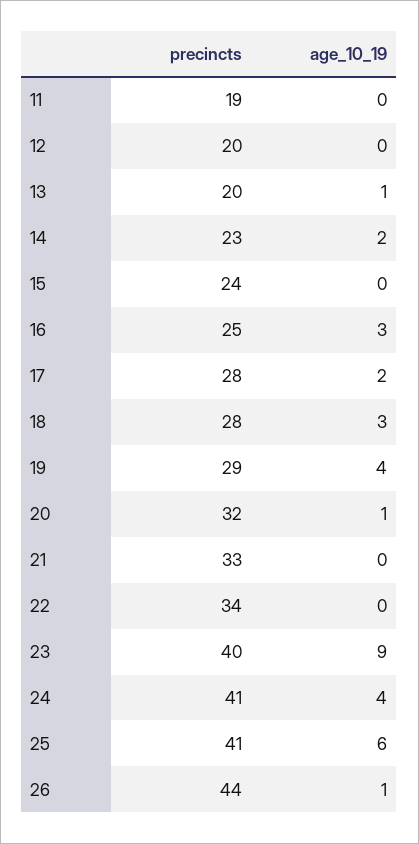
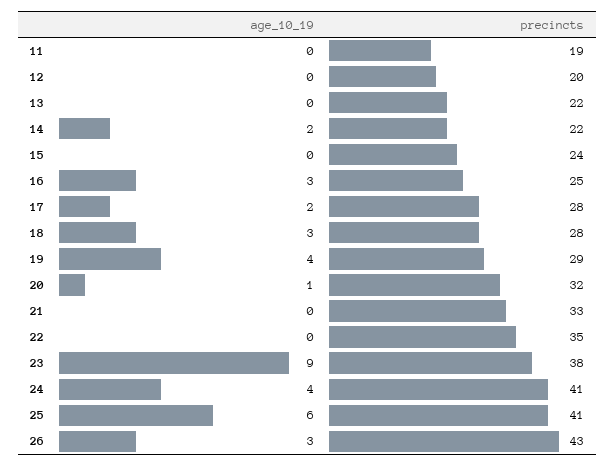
  {
    "precincts": {
      "11": 19,
      "12": 20,
-     "13": 20,
+     "13": 22,
-     "14": 23,
+     "14": 22,
      "15": 24,
      "16": 25,
      "17": 28,
      "18": 28,
      "19": 29,
      "20": 32,
      "21": 33,
-     "22": 34,
+     "22": 35,
-     "23": 40,
+     "23": 38,
      "24": 41,
      "25": 41,
-     "26": 44
+     "26": 43
    },
    "age_10_19": {
      "11": 0,
      "12": 0,
-     "13": 1,
+     "13": 0,
      "14": 2,
      "15": 0,
      "16": 3,
      "17": 2,
      "18": 3,
      "19": 4,
      "20": 1,
      "21": 0,
      "22": 0,
      "23": 9,
      "24": 4,
      "25": 6,
-     "26": 1
+     "26": 3
    }
  }

